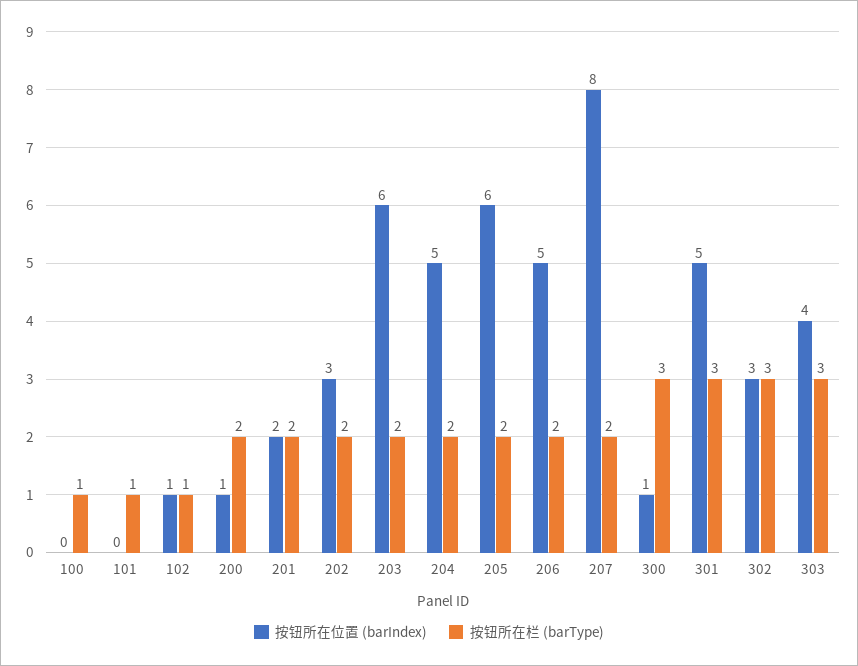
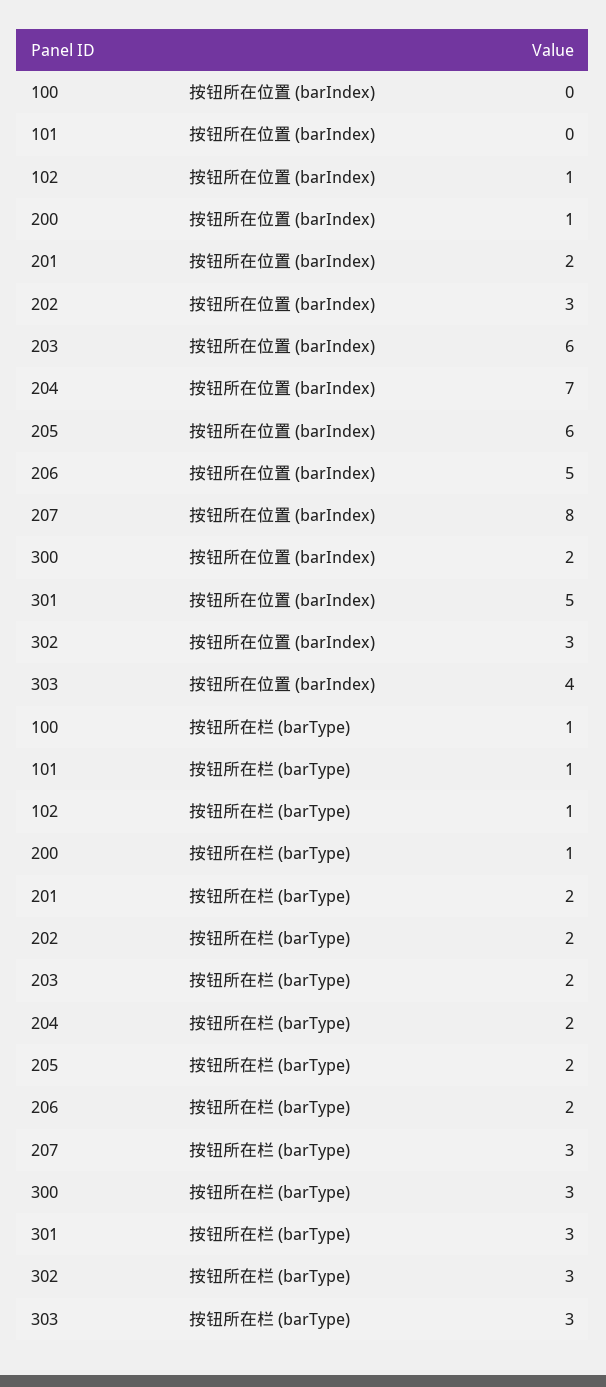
  {
    "按钮所在位置 (barIndex)": {
      "100": 0,
      "101": 0,
      "102": 1,
      "200": 1,
      "201": 2,
      "202": 3,
      "203": 6,
-     "204": 5,
+     "204": 7,
      "205": 6,
      "206": 5,
      "207": 8,
-     "300": 1,
+     "300": 2,
      "301": 5,
      "302": 3,
      "303": 4
    },
    "按钮所在栏 (barType)": {
      "100": 1,
      "101": 1,
      "102": 1,
-     "200": 2,
+     "200": 1,
      "201": 2,
      "202": 2,
      "203": 2,
      "204": 2,
      "205": 2,
      "206": 2,
-     "207": 2,
+     "207": 3,
      "300": 3,
      "301": 3,
      "302": 3,
      "303": 3
    }
  }

